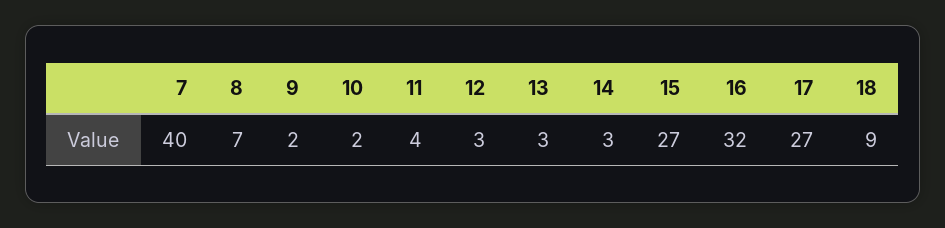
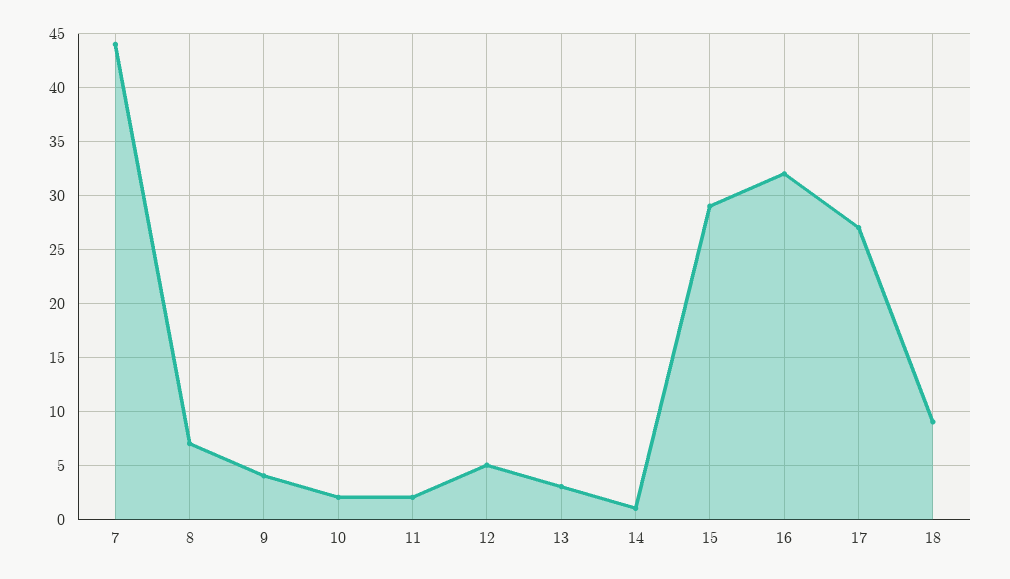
  {
-   "7": 40,
+   "7": 44,
    "8": 7,
-   "9": 2,
+   "9": 4,
    "10": 2,
-   "11": 4,
+   "11": 2,
-   "12": 3,
+   "12": 5,
    "13": 3,
-   "14": 3,
+   "14": 1,
-   "15": 27,
+   "15": 29,
    "16": 32,
    "17": 27,
    "18": 9
  }

